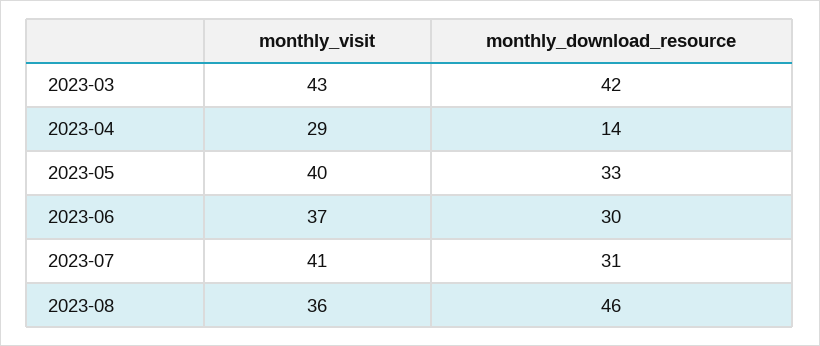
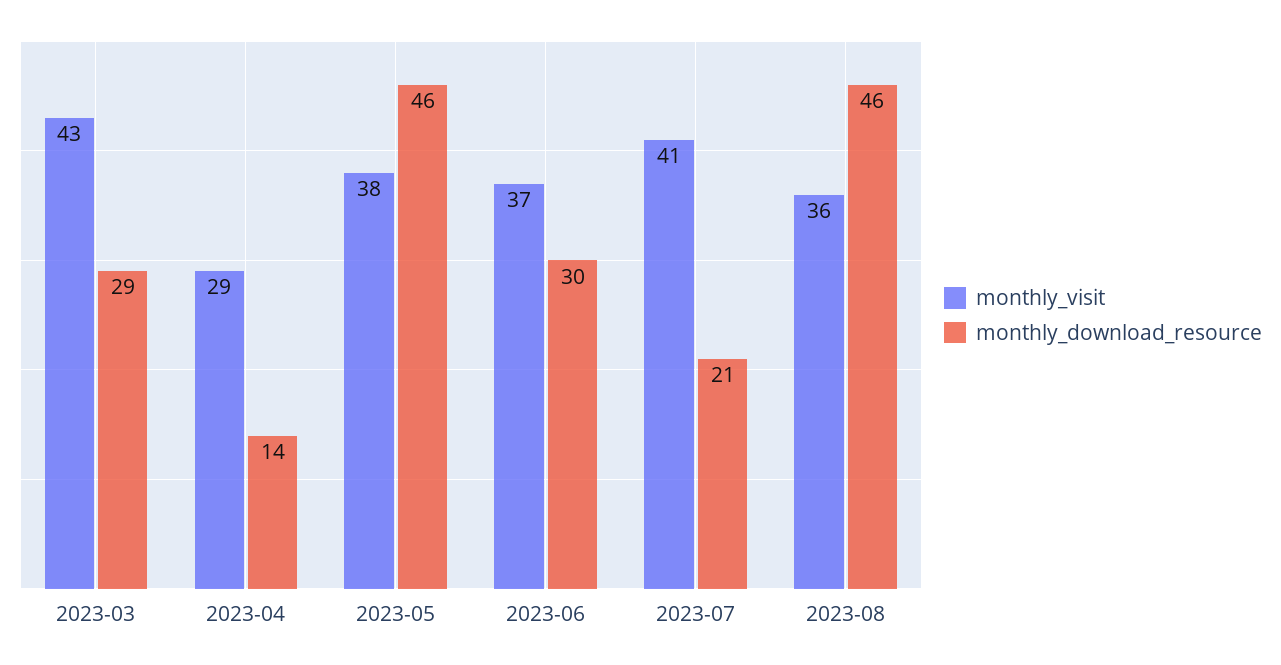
  {
    "monthly_visit": {
      "2023-03": 43,
      "2023-04": 29,
-     "2023-05": 40,
+     "2023-05": 38,
      "2023-06": 37,
      "2023-07": 41,
      "2023-08": 36
    },
    "monthly_download_resource": {
-     "2023-03": 42,
+     "2023-03": 29,
      "2023-04": 14,
-     "2023-05": 33,
+     "2023-05": 46,
      "2023-06": 30,
-     "2023-07": 31,
+     "2023-07": 21,
      "2023-08": 46
    }
  }

